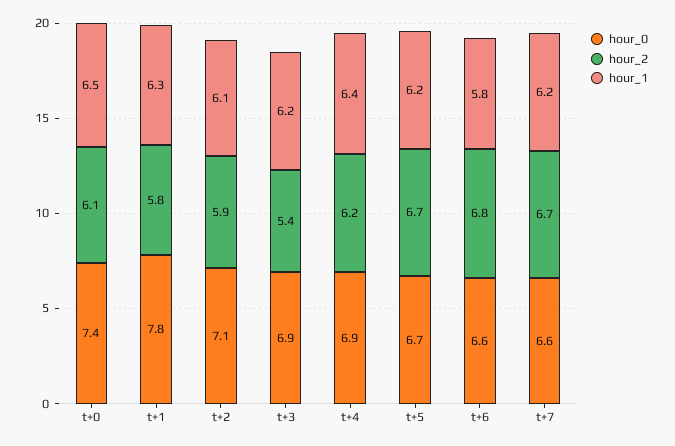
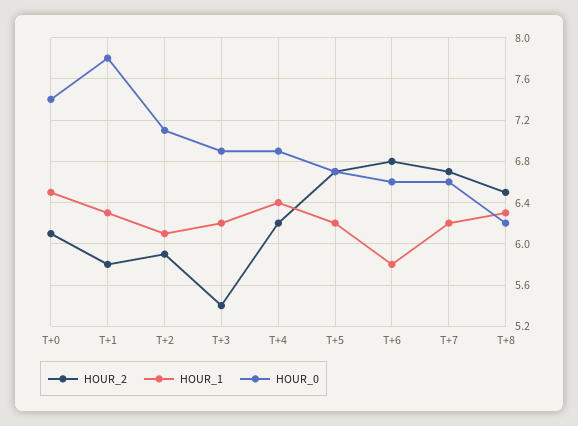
  {
    "hour_0": {
      "t+0": 7.4,
      "t+1": 7.8,
      "t+2": 7.1,
      "t+3": 6.9,
      "t+4": 6.9,
      "t+5": 6.7,
      "t+6": 6.6,
-     "t+7": 6.6
+     "t+7": 6.6,
+     "T+8": 6.2
    },
    "hour_2": {
      "t+0": 6.1,
      "t+1": 5.8,
      "t+2": 5.9,
      "t+3": 5.4,
      "t+4": 6.2,
      "t+5": 6.7,
      "t+6": 6.8,
-     "t+7": 6.7
+     "t+7": 6.7,
+     "T+8": 6.5
    },
    "hour_1": {
      "t+0": 6.5,
      "t+1": 6.3,
      "t+2": 6.1,
      "t+3": 6.2,
      "t+4": 6.4,
      "t+5": 6.2,
      "t+6": 5.8,
-     "t+7": 6.2
+     "t+7": 6.2,
+     "T+8": 6.3
    }
  }

